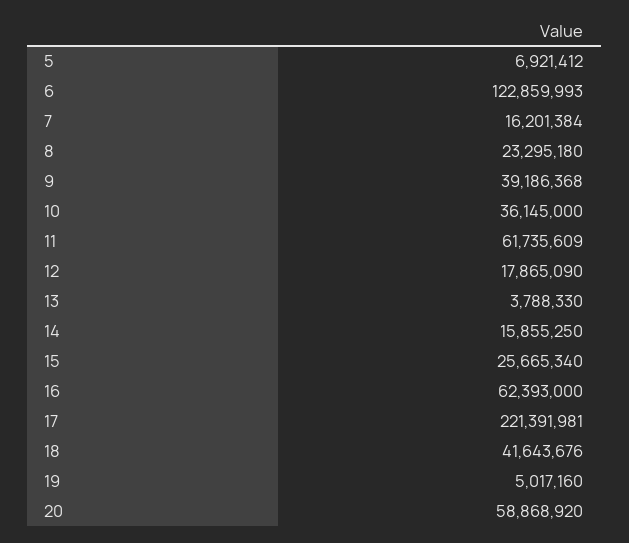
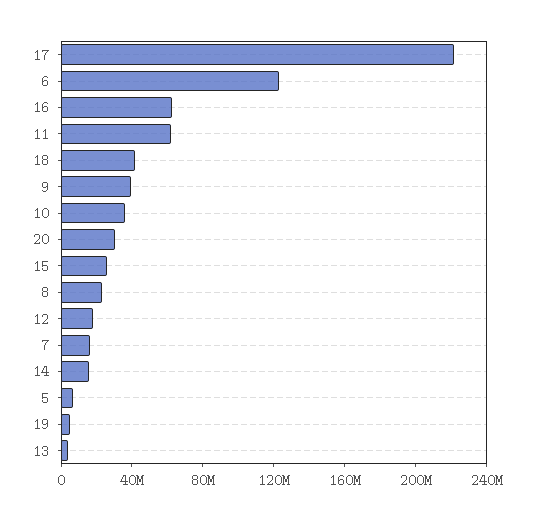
  {
    "5": 6921412,
    "6": 122859993,
    "7": 16201384,
    "8": 23295180,
    "9": 39186368,
    "10": 36145000,
    "11": 61735609,
    "12": 17865090,
    "13": 3788330,
    "14": 15855250,
    "15": 25665340,
    "16": 62393000,
    "17": 221391981,
    "18": 41643676,
    "19": 5017160,
-   "20": 58868920
+   "20": 30000000
  }

